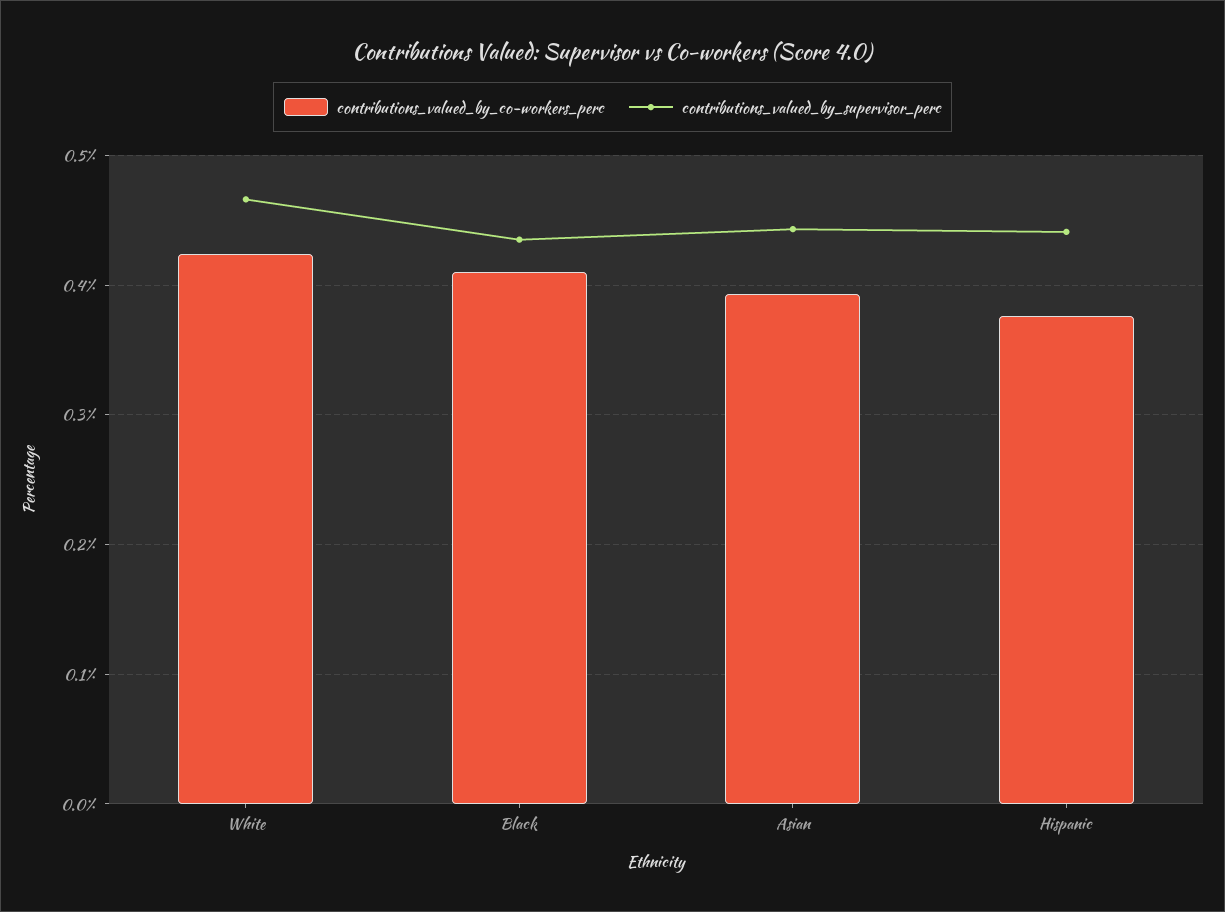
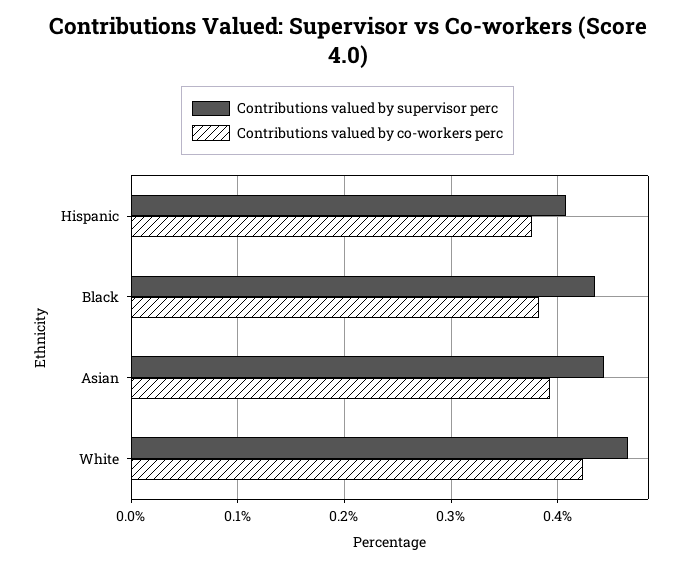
  {
    "contributions_valued_by_co-workers_perc": {
      "White": 0.42,
-     "Black": 0.41,
+     "Black": 0.38,
      "Asian": 0.39,
      "Hispanic": 0.38
    },
    "contributions_valued_by_supervisor_perc": {
      "White": 0.47,
      "Black": 0.44,
      "Asian": 0.44,
-     "Hispanic": 0.44
+     "Hispanic": 0.41
    }
  }

